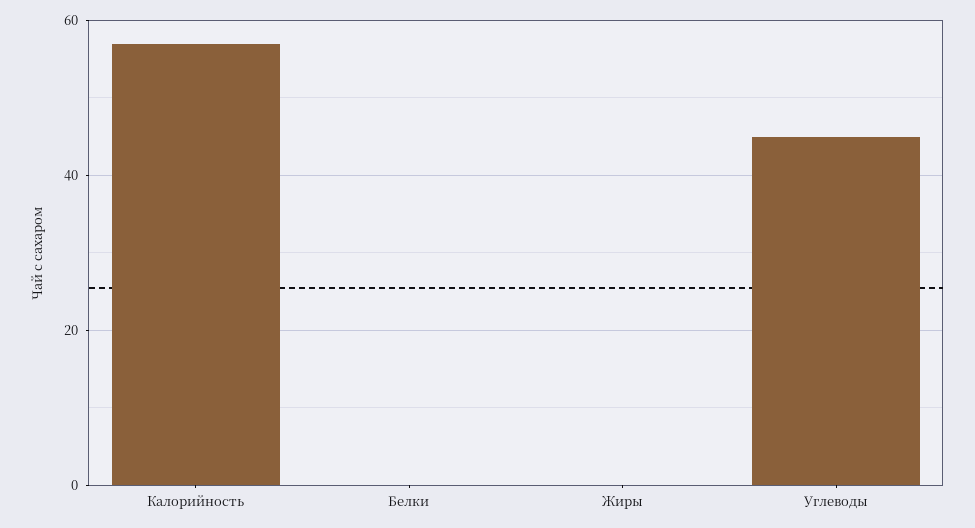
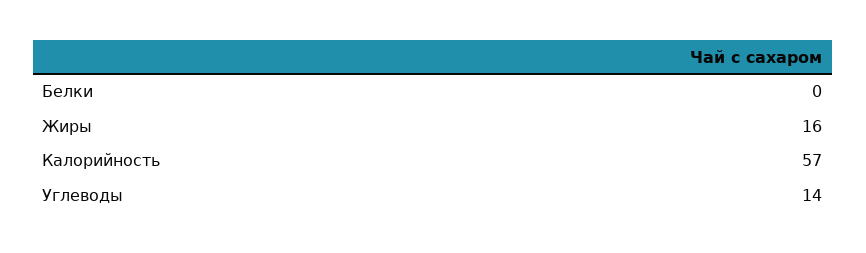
  {
    "Калорийность": 57,
    "Белки": 0,
-   "Жиры": 0,
+   "Жиры": 16,
-   "Углеводы": 45
+   "Углеводы": 14
  }

